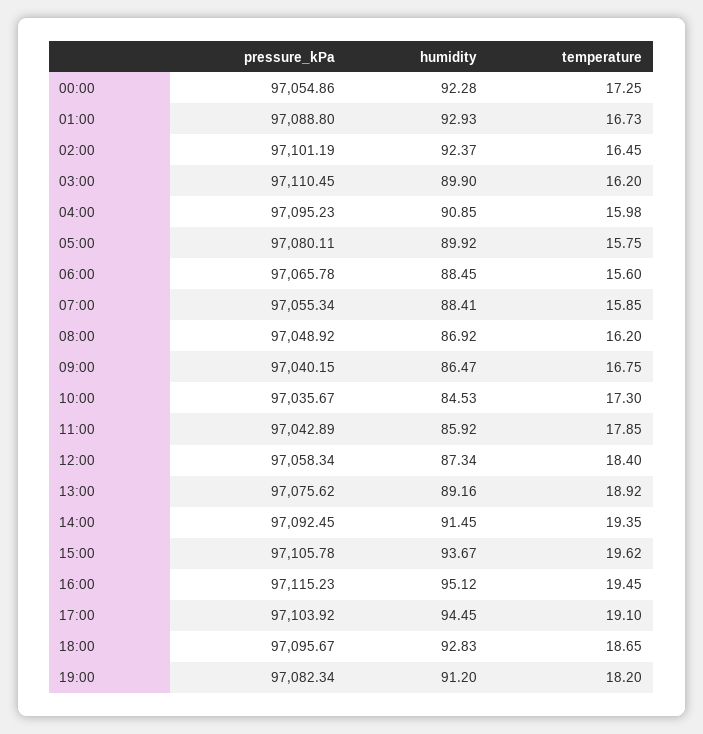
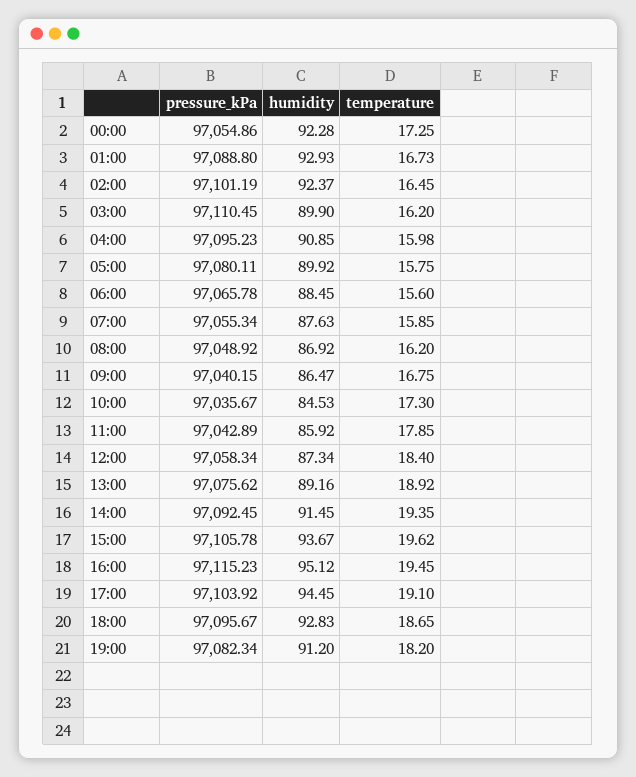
  {
    "pressure_kPa": {
      "00:00": 97054.86,
      "01:00": 97088.8,
      "02:00": 97101.19,
      "03:00": 97110.45,
      "04:00": 97095.23,
      "05:00": 97080.11,
      "06:00": 97065.78,
      "07:00": 97055.34,
      "08:00": 97048.92,
      "09:00": 97040.15,
      "10:00": 97035.67,
      "11:00": 97042.89,
      "12:00": 97058.34,
      "13:00": 97075.62,
      "14:00": 97092.45,
      "15:00": 97105.78,
      "16:00": 97115.23,
      "17:00": 97103.92,
      "18:00": 97095.67,
      "19:00": 97082.34
    },
    "humidity": {
      "00:00": 92.28,
      "01:00": 92.93,
      "02:00": 92.37,
      "03:00": 89.9,
      "04:00": 90.85,
      "05:00": 89.92,
      "06:00": 88.45,
-     "07:00": 88.41,
+     "07:00": 87.63,
      "08:00": 86.92,
      "09:00": 86.47,
      "10:00": 84.53,
      "11:00": 85.92,
      "12:00": 87.34,
      "13:00": 89.16,
      "14:00": 91.45,
      "15:00": 93.67,
      "16:00": 95.12,
      "17:00": 94.45,
      "18:00": 92.83,
      "19:00": 91.2
    },
    "temperature": {
      "00:00": 17.25,
      "01:00": 16.73,
      "02:00": 16.45,
      "03:00": 16.2,
      "04:00": 15.98,
      "05:00": 15.75,
      "06:00": 15.6,
      "07:00": 15.85,
      "08:00": 16.2,
      "09:00": 16.75,
      "10:00": 17.3,
      "11:00": 17.85,
      "12:00": 18.4,
      "13:00": 18.92,
      "14:00": 19.35,
      "15:00": 19.62,
      "16:00": 19.45,
      "17:00": 19.1,
      "18:00": 18.65,
      "19:00": 18.2
    }
  }

